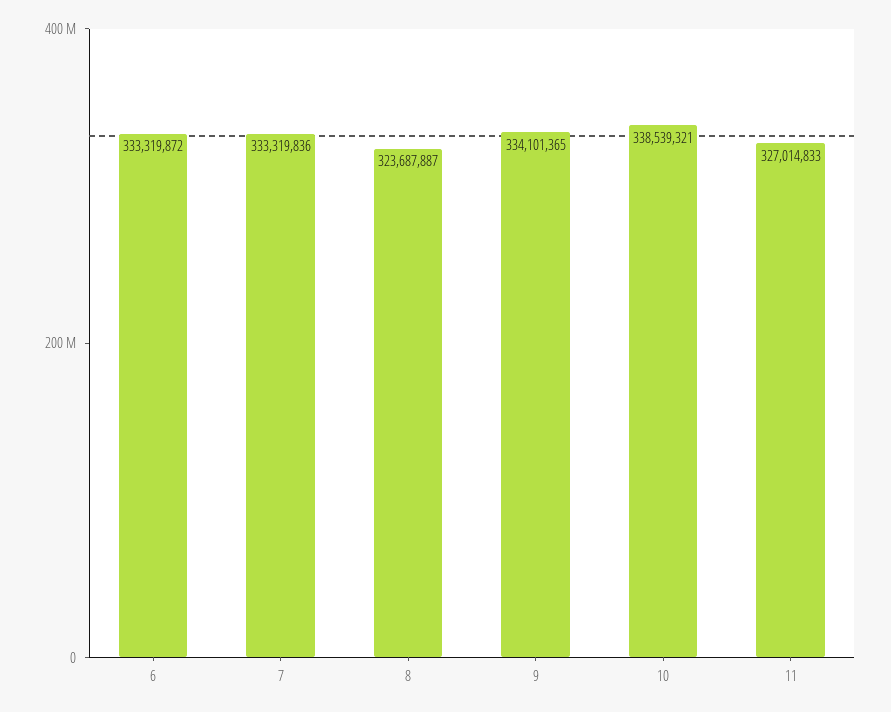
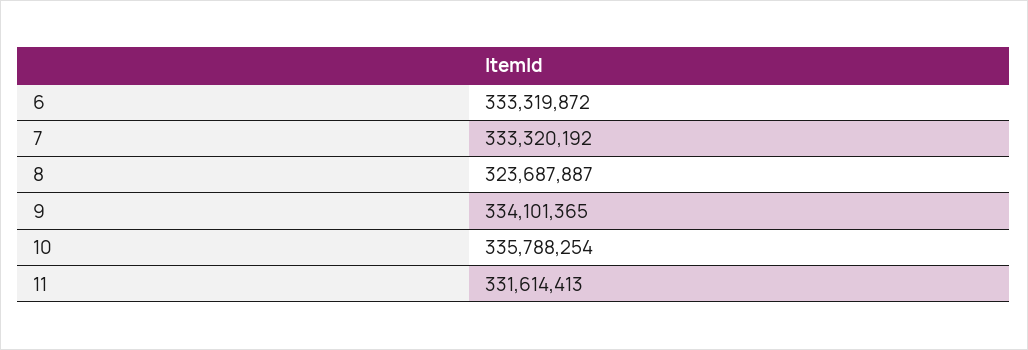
  {
    "6": 333319872,
-   "7": 333319836,
+   "7": 333320192,
    "8": 323687887,
    "9": 334101365,
-   "10": 338539321,
+   "10": 335788254,
-   "11": 327014833
+   "11": 331614413
  }

